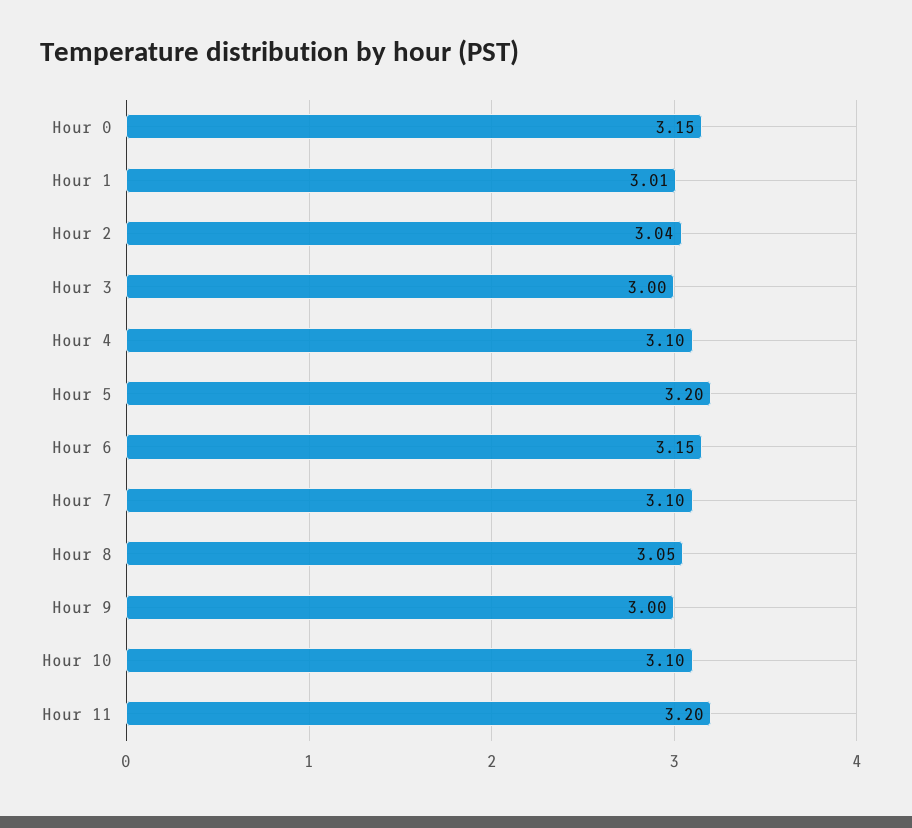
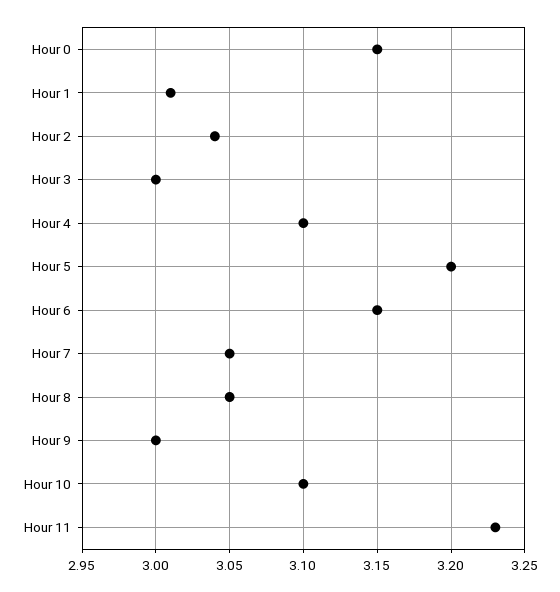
  {
    "Hour 0": 3.15,
    "Hour 1": 3.01,
    "Hour 2": 3.04,
    "Hour 3": 3,
    "Hour 4": 3.1,
    "Hour 5": 3.2,
    "Hour 6": 3.15,
-   "Hour 7": 3.1,
+   "Hour 7": 3.05,
    "Hour 8": 3.05,
    "Hour 9": 3,
    "Hour 10": 3.1,
-   "Hour 11": 3.2
+   "Hour 11": 3.23
  }

